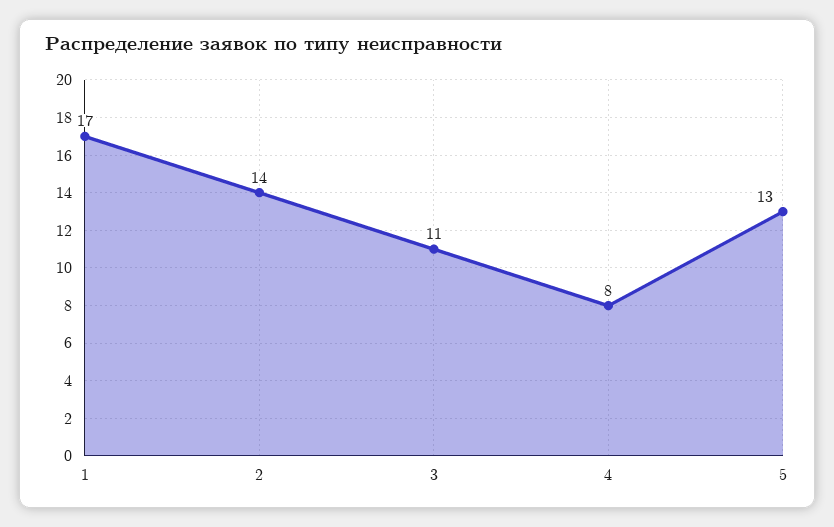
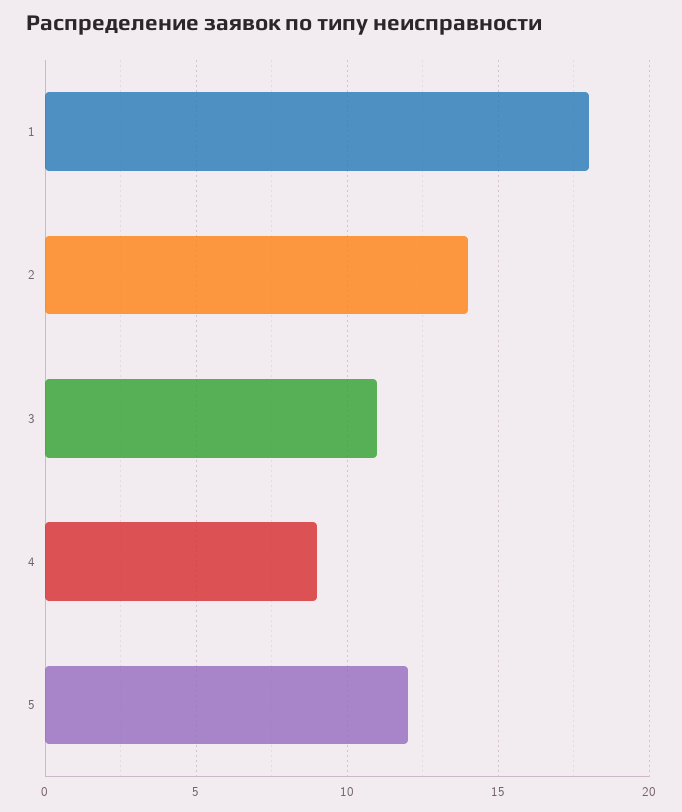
  {
-   "1": 17,
+   "1": 18,
    "2": 14,
    "3": 11,
-   "4": 8,
+   "4": 9,
-   "5": 13
+   "5": 12
  }

